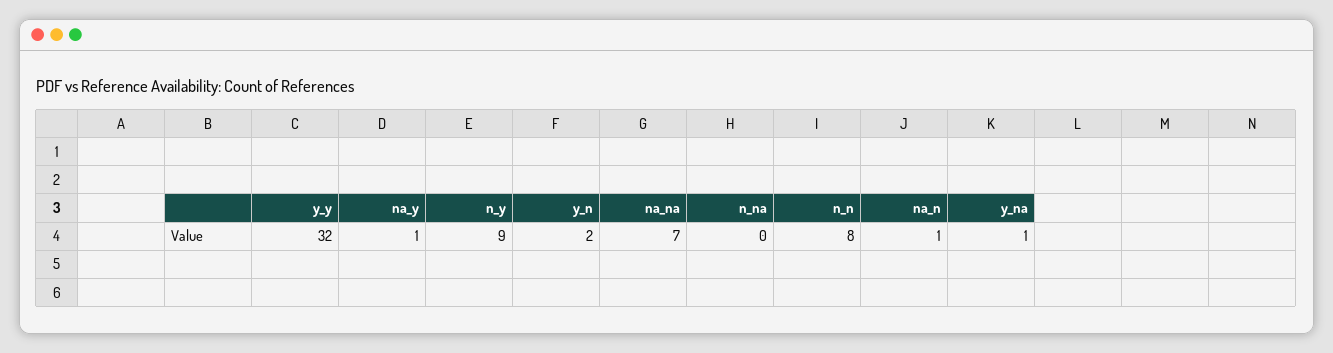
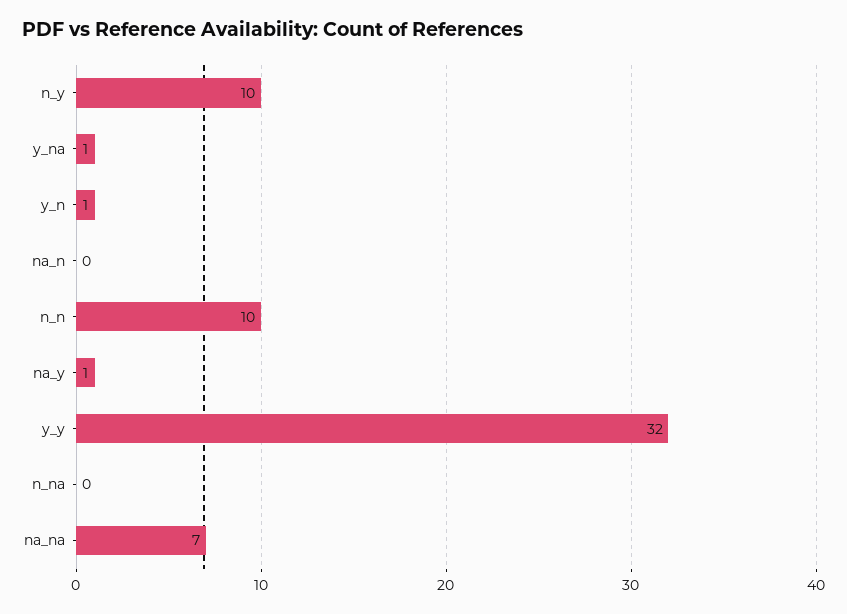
  {
    "y_y": 32,
    "na_y": 1,
-   "n_y": 9,
+   "n_y": 10,
-   "y_n": 2,
+   "y_n": 1,
    "na_na": 7,
    "n_na": 0,
-   "n_n": 8,
+   "n_n": 10,
-   "na_n": 1,
+   "na_n": 0,
    "y_na": 1
  }

